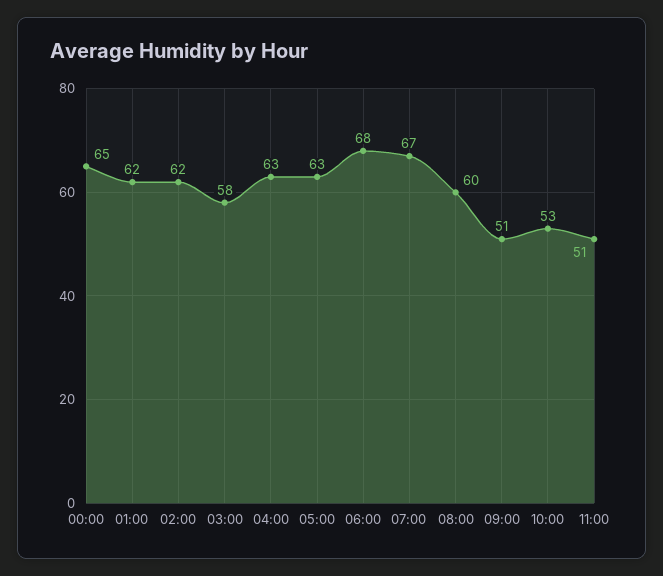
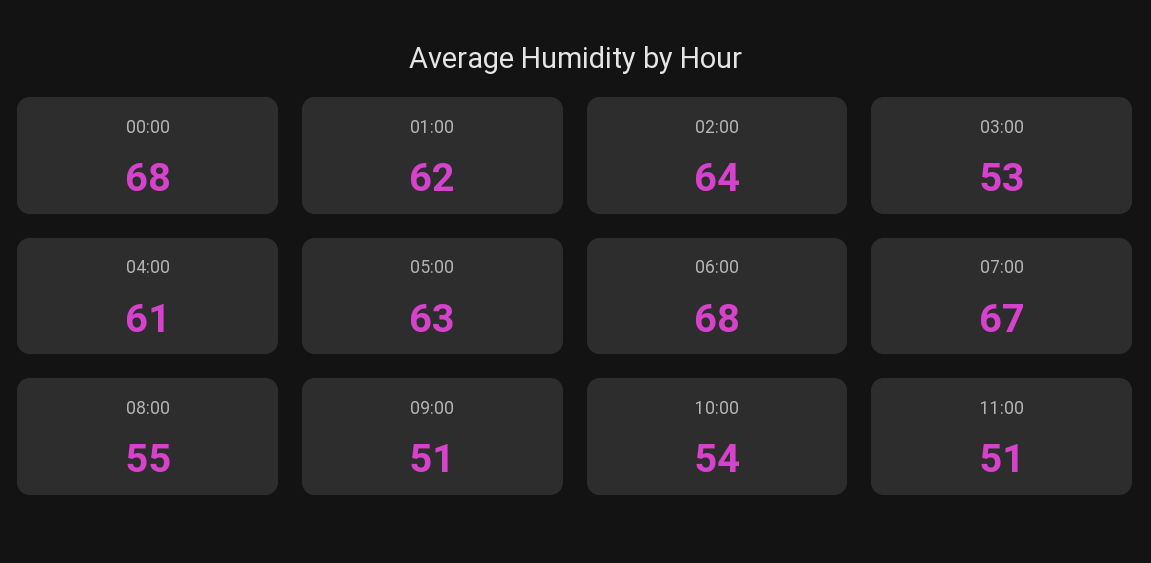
  {
-   "00:00": 65,
+   "00:00": 68,
    "01:00": 62,
-   "02:00": 62,
+   "02:00": 64,
-   "03:00": 58,
+   "03:00": 53,
-   "04:00": 63,
+   "04:00": 61,
    "05:00": 63,
    "06:00": 68,
    "07:00": 67,
-   "08:00": 60,
+   "08:00": 55,
    "09:00": 51,
-   "10:00": 53,
+   "10:00": 54,
    "11:00": 51
  }

